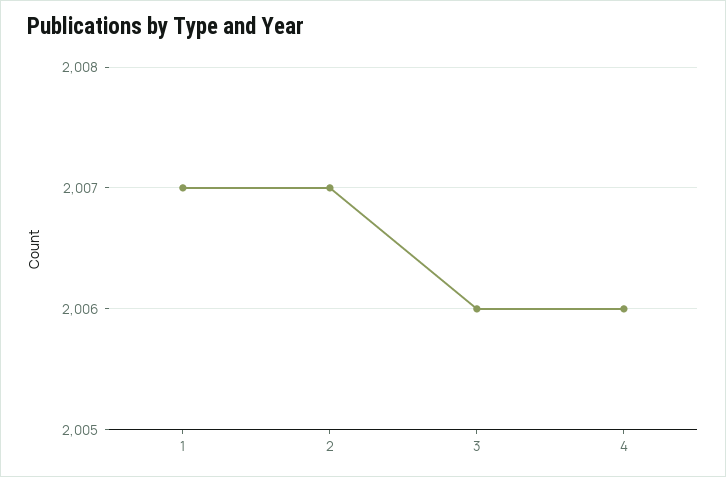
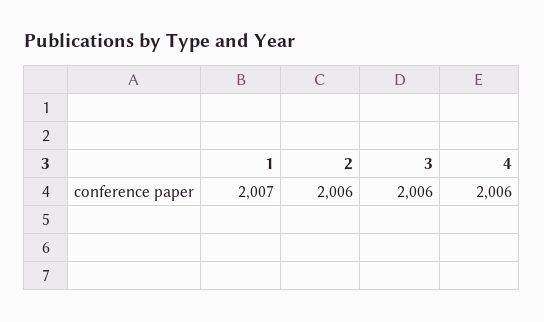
  {
    "1": 2007,
-   "2": 2007,
+   "2": 2006,
    "3": 2006,
    "4": 2006
  }

